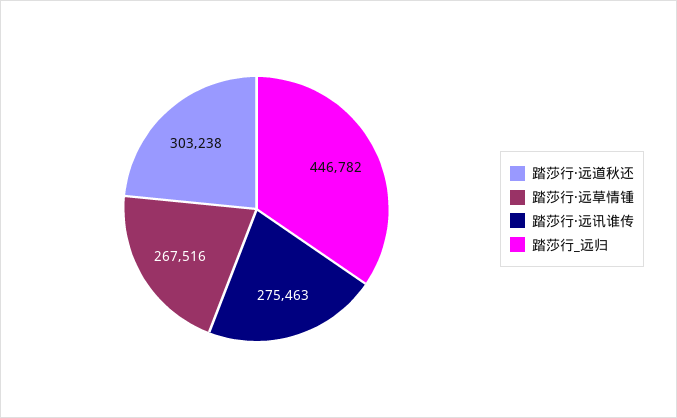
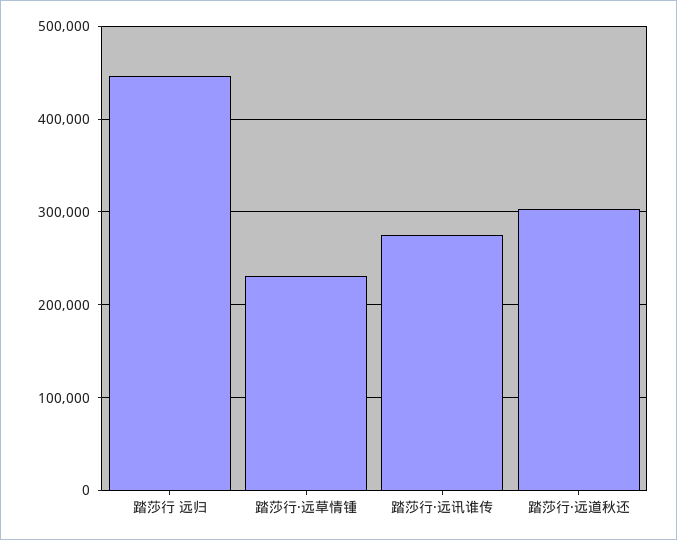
  {
    "踏莎行·远道秋还": 303238,
-   "踏莎行·远草情锺": 267516,
+   "踏莎行·远草情锺": 230000,
    "踏莎行·远讯谁传": 275463,
    "踏莎行_远归": 446782
  }

